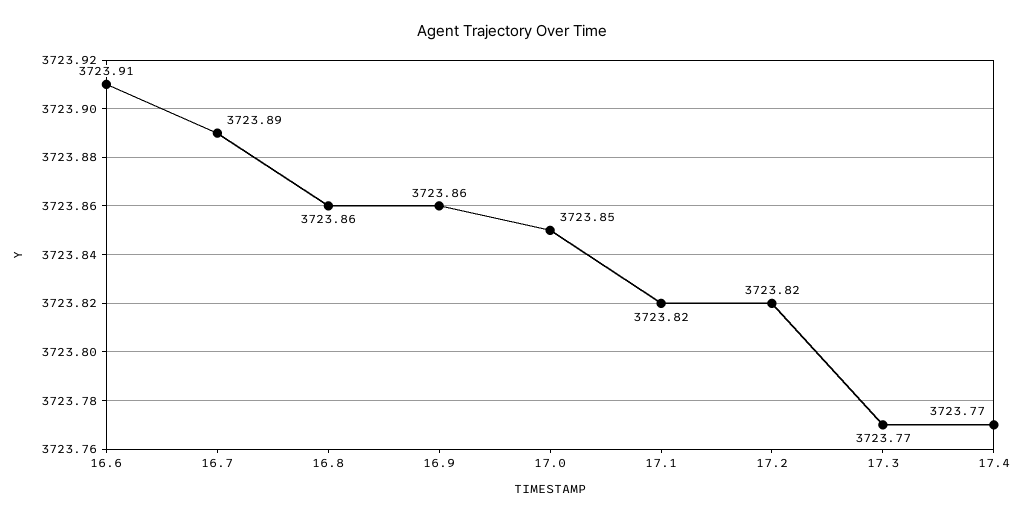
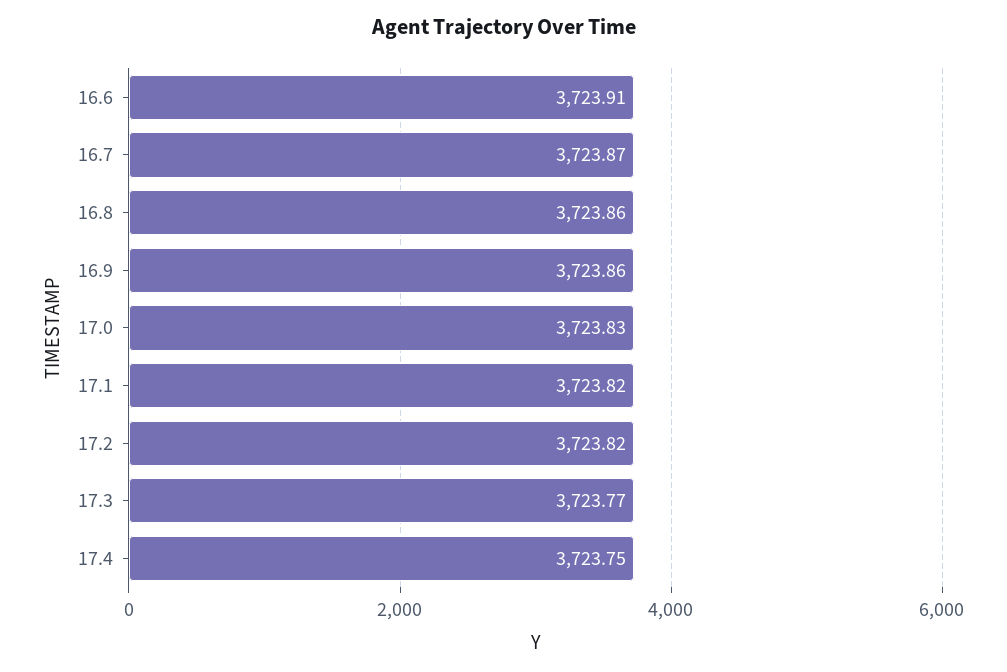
  {
    "16.6": 3723.91,
-   "16.7": 3723.89,
+   "16.7": 3723.87,
    "16.8": 3723.86,
    "16.9": 3723.86,
-   "17.0": 3723.85,
+   "17.0": 3723.83,
    "17.1": 3723.82,
    "17.2": 3723.82,
    "17.3": 3723.77,
-   "17.4": 3723.77
+   "17.4": 3723.75
  }

